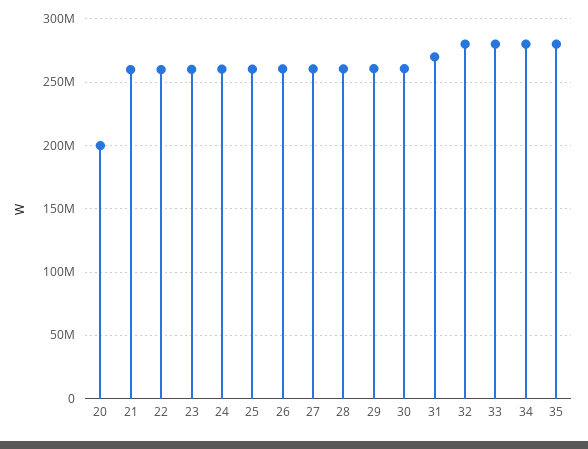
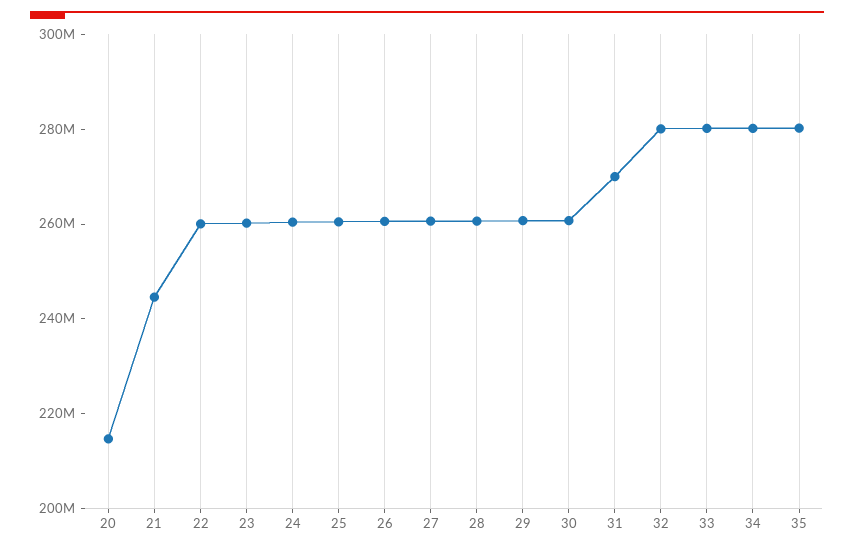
  {
-   "20": 200000000,
+   "20": 215000000,
-   "21": 260000000,
+   "21": 245000000,
    "22": 260000000,
    "23": 260000000,
    "24": 260000000,
    "25": 260000000,
    "26": 260000000,
    "27": 260000000,
    "28": 260000000,
    "29": 260000000,
    "30": 260000000,
    "31": 270000000,
    "32": 280000000,
    "33": 280000000,
    "34": 280000000,
    "35": 280000000
  }

